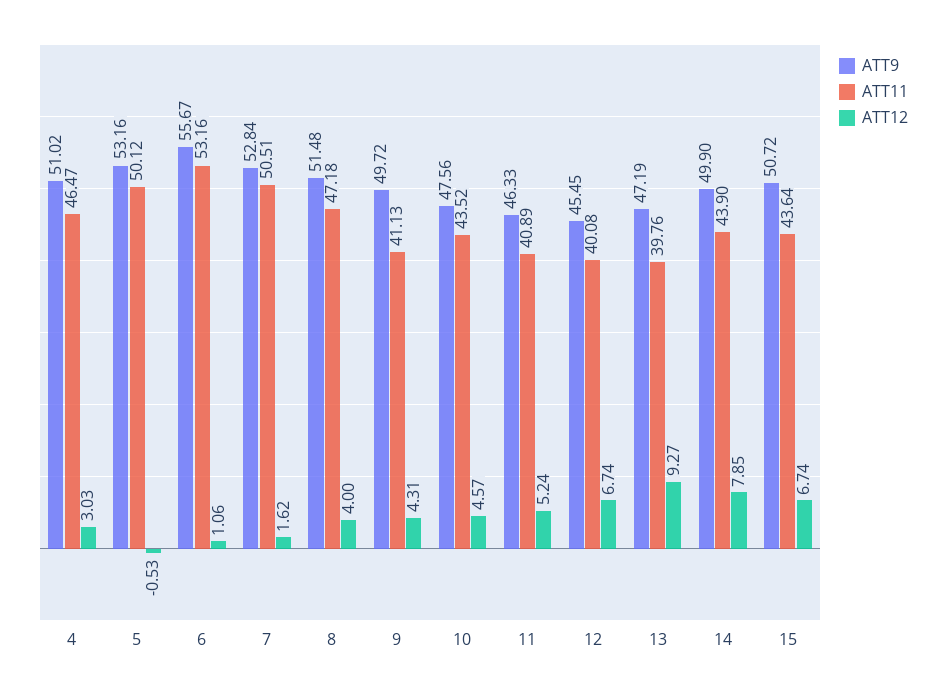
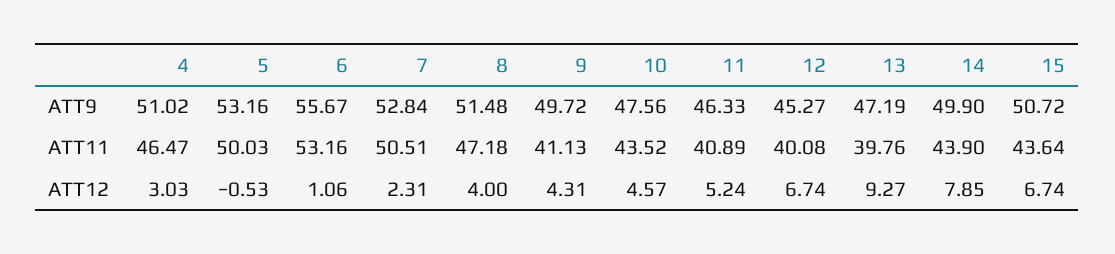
  {
    "ATT9": {
      "4": 51.02,
      "5": 53.16,
      "6": 55.67,
      "7": 52.84,
      "8": 51.48,
      "9": 49.72,
      "10": 47.56,
      "11": 46.33,
-     "12": 45.45,
+     "12": 45.27,
      "13": 47.19,
      "14": 49.9,
      "15": 50.72
    },
    "ATT11": {
      "4": 46.47,
-     "5": 50.12,
+     "5": 50.03,
      "6": 53.16,
      "7": 50.51,
      "8": 47.18,
      "9": 41.13,
      "10": 43.52,
      "11": 40.89,
      "12": 40.08,
      "13": 39.76,
      "14": 43.9,
      "15": 43.64
    },
    "ATT12": {
      "4": 3.03,
      "5": -0.53,
      "6": 1.06,
-     "7": 1.62,
+     "7": 2.31,
      "8": 4,
      "9": 4.31,
      "10": 4.57,
      "11": 5.24,
      "12": 6.74,
      "13": 9.27,
      "14": 7.85,
      "15": 6.74
    }
  }

